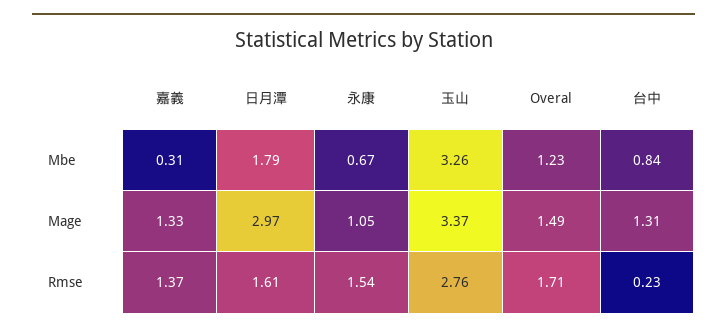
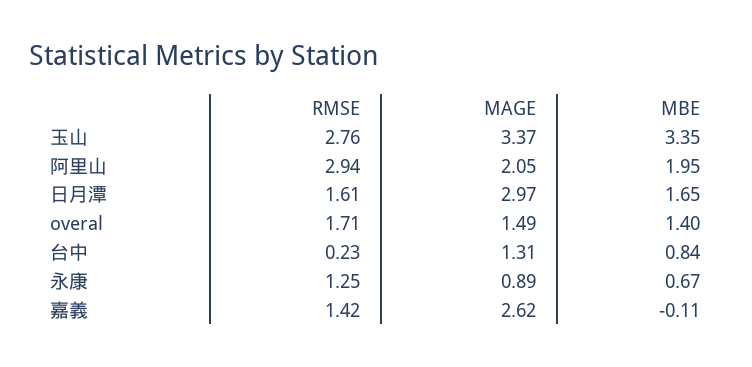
  {
    "嘉義": {
-     "Mbe": 0.31,
+     "Mbe": -0.11,
-     "Mage": 1.33,
+     "Mage": 2.62,
-     "Rmse": 1.37
+     "Rmse": 1.42
    },
    "日月潭": {
-     "Mbe": 1.79,
+     "Mbe": 1.65,
      "Mage": 2.97,
      "Rmse": 1.61
    },
    "永康": {
      "Mbe": 0.67,
-     "Mage": 1.05,
+     "Mage": 0.89,
-     "Rmse": 1.54
+     "Rmse": 1.25
    },
    "玉山": {
-     "Mbe": 3.26,
+     "Mbe": 3.35,
      "Mage": 3.37,
      "Rmse": 2.76
    },
    "Overal": {
-     "Mbe": 1.23,
+     "Mbe": 1.4,
      "Mage": 1.49,
      "Rmse": 1.71
    },
    "台中": {
      "Mbe": 0.84,
      "Mage": 1.31,
      "Rmse": 0.23
-   }
+   },
+   "阿里山": {
+     "Rmse": 2.94,
+     "Mage": 2.05,
+     "Mbe": 1.95
+   }
  }

